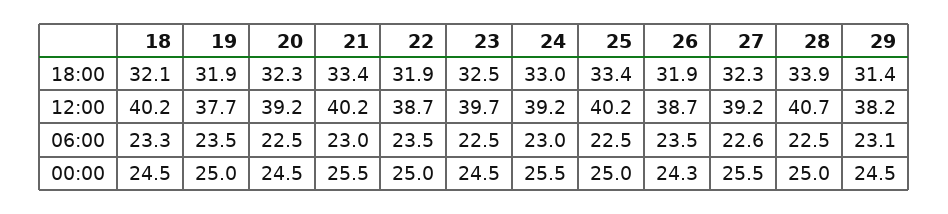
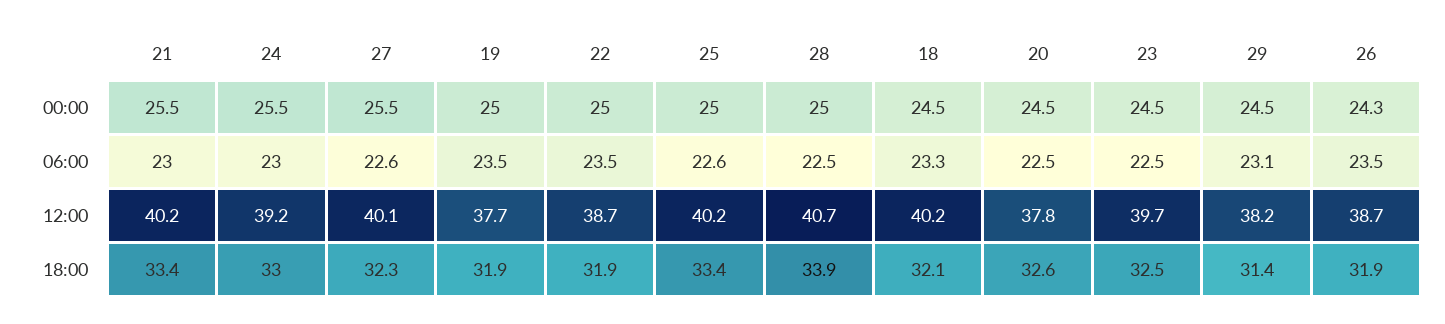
  {
    "18": {
      "18:00": 32.1,
      "12:00": 40.2,
      "06:00": 23.3,
      "00:00": 24.5
    },
    "19": {
      "18:00": 31.9,
      "12:00": 37.7,
      "06:00": 23.5,
      "00:00": 25
    },
    "20": {
-     "18:00": 32.3,
+     "18:00": 32.6,
-     "12:00": 39.2,
+     "12:00": 37.8,
      "06:00": 22.5,
      "00:00": 24.5
    },
    "21": {
      "18:00": 33.4,
      "12:00": 40.2,
      "06:00": 23,
      "00:00": 25.5
    },
    "22": {
      "18:00": 31.9,
      "12:00": 38.7,
      "06:00": 23.5,
      "00:00": 25
    },
    "23": {
      "18:00": 32.5,
      "12:00": 39.7,
      "06:00": 22.5,
      "00:00": 24.5
    },
    "24": {
      "18:00": 33,
      "12:00": 39.2,
      "06:00": 23,
      "00:00": 25.5
    },
    "25": {
      "18:00": 33.4,
      "12:00": 40.2,
-     "06:00": 22.5,
+     "06:00": 22.6,
      "00:00": 25
    },
    "26": {
      "18:00": 31.9,
      "12:00": 38.7,
      "06:00": 23.5,
      "00:00": 24.3
    },
    "27": {
      "18:00": 32.3,
-     "12:00": 39.2,
+     "12:00": 40.1,
      "06:00": 22.6,
      "00:00": 25.5
    },
    "28": {
      "18:00": 33.9,
      "12:00": 40.7,
      "06:00": 22.5,
      "00:00": 25
    },
    "29": {
      "18:00": 31.4,
      "12:00": 38.2,
      "06:00": 23.1,
      "00:00": 24.5
    }
  }

